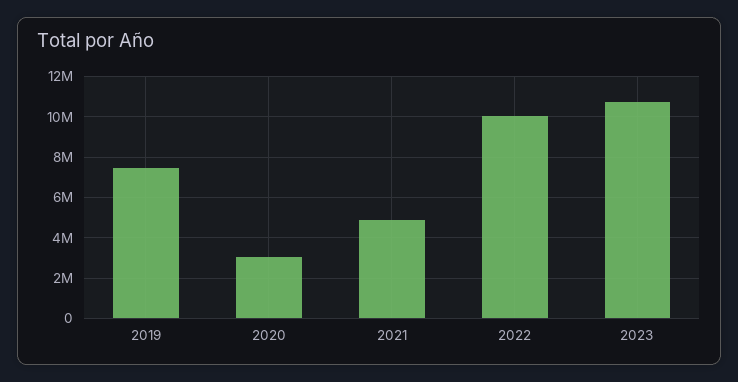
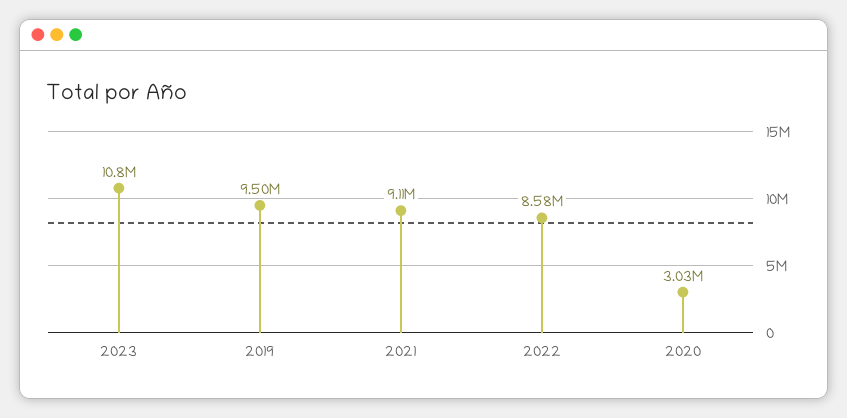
  {
-   "2019": 7500000,
+   "2019": 9500000,
    "2020": 3030000,
-   "2021": 5000000,
+   "2021": 9110000,
-   "2022": 10000000,
+   "2022": 8580000,
    "2023": 10800000
  }

